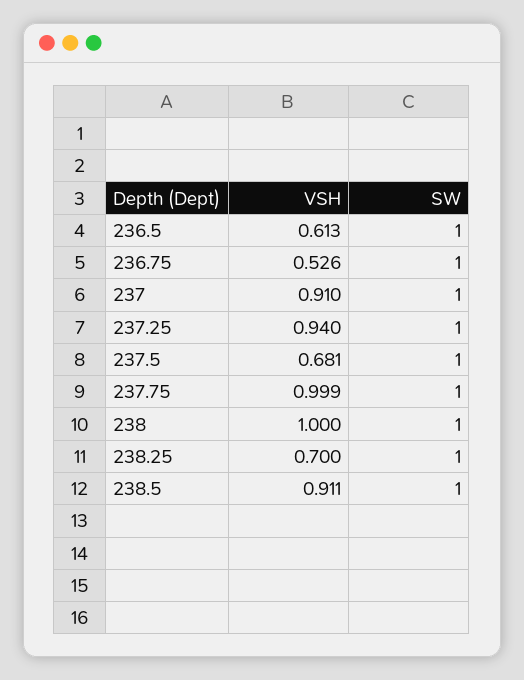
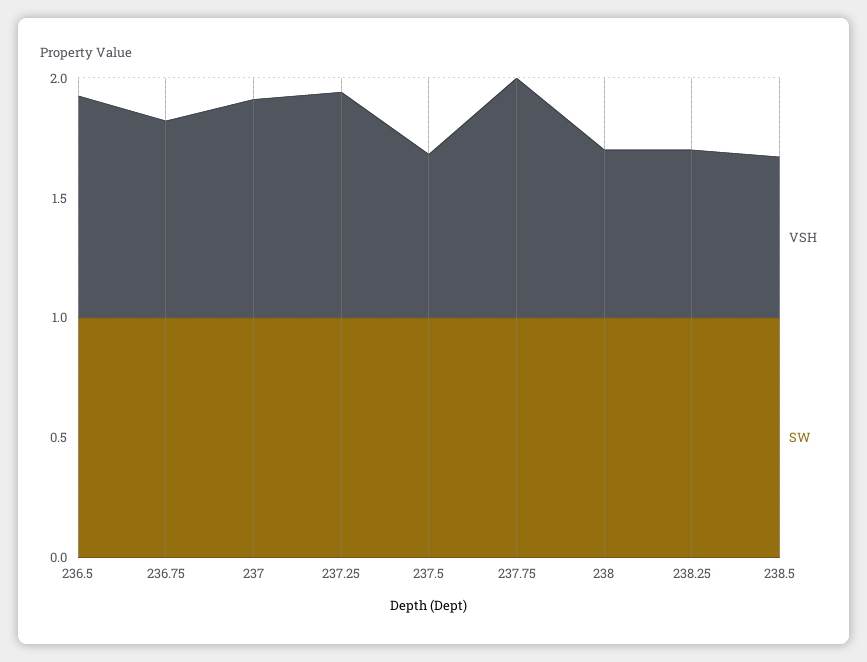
  {
    "VSH": {
-     "236.5": 0.613,
+     "236.5": 0.9,
-     "236.75": 0.526,
+     "236.75": 0.8,
      "237": 0.91,
      "237.25": 0.94,
      "237.5": 0.681,
      "237.75": 0.999,
-     "238": 1,
+     "238": 0.7,
      "238.25": 0.7,
-     "238.5": 0.911
+     "238.5": 0.7
    },
    "SW": {
      "236.5": 1,
      "236.75": 1,
      "237": 1,
      "237.25": 1,
      "237.5": 1,
      "237.75": 1,
      "238": 1,
      "238.25": 1,
      "238.5": 1
    }
  }

